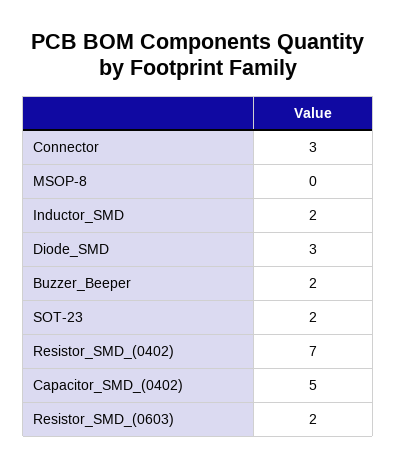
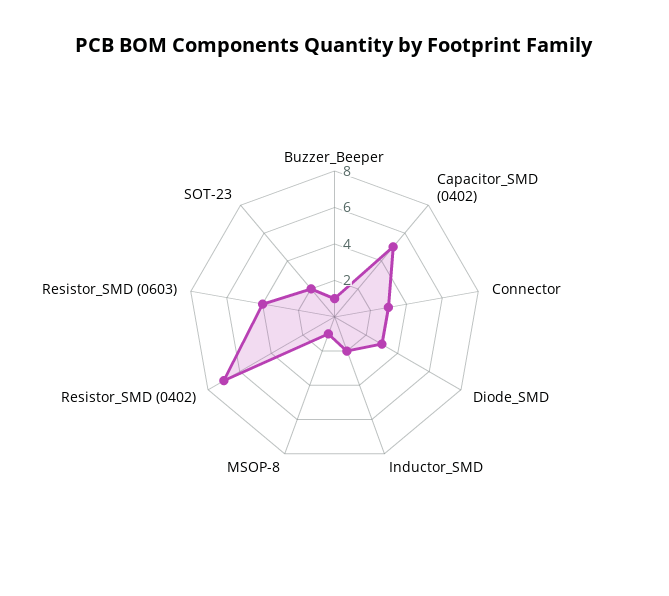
  {
    "Connector": 3,
-   "MSOP-8": 0,
+   "MSOP-8": 1,
    "Inductor_SMD": 2,
    "Diode_SMD": 3,
-   "Buzzer_Beeper": 2,
+   "Buzzer_Beeper": 1,
    "SOT-23": 2,
    "Resistor_SMD_(0402)": 7,
    "Capacitor_SMD_(0402)": 5,
-   "Resistor_SMD_(0603)": 2
+   "Resistor_SMD_(0603)": 4
  }

